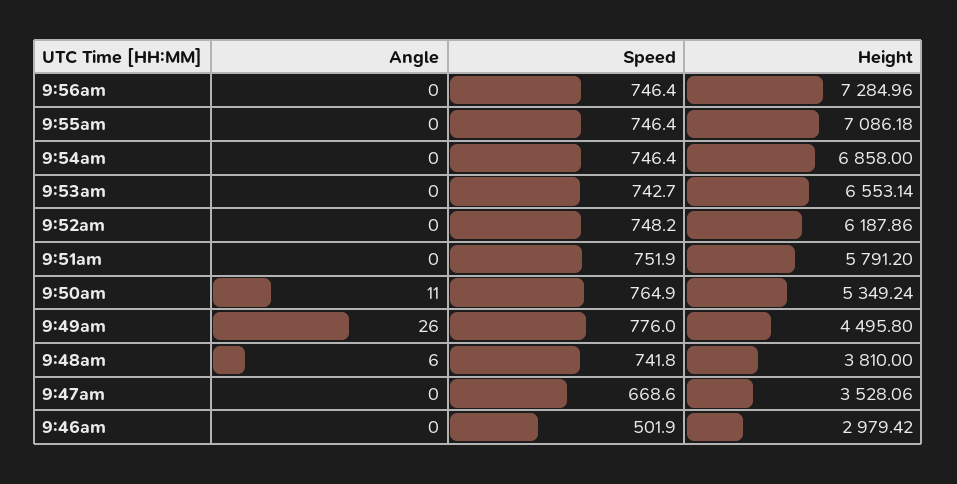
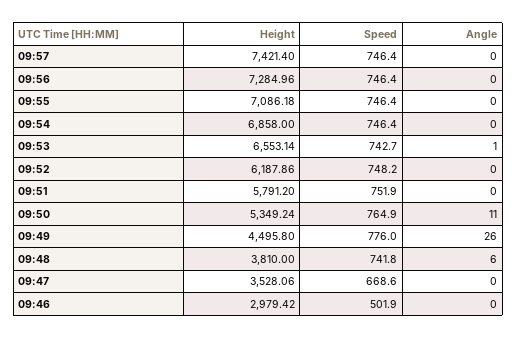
  {
    "Angle": {
      "9:56am": 0,
      "9:55am": 0,
      "9:54am": 0,
-     "9:53am": 0,
+     "9:53am": 1,
      "9:52am": 0,
      "9:51am": 0,
      "9:50am": 11,
      "9:49am": 26,
      "9:48am": 6,
      "9:47am": 0,
-     "9:46am": 0
+     "9:46am": 0,
+     "09:57": 0
    },
    "Speed": {
      "9:56am": 746.4,
      "9:55am": 746.4,
      "9:54am": 746.4,
      "9:53am": 742.7,
      "9:52am": 748.2,
      "9:51am": 751.9,
      "9:50am": 764.9,
      "9:49am": 776,
      "9:48am": 741.8,
      "9:47am": 668.6,
-     "9:46am": 501.9
+     "9:46am": 501.9,
+     "09:57": 746.4
    },
    "Height": {
      "9:56am": 7284.96,
      "9:55am": 7086.18,
      "9:54am": 6858,
      "9:53am": 6553.14,
      "9:52am": 6187.86,
      "9:51am": 5791.2,
      "9:50am": 5349.24,
      "9:49am": 4495.8,
      "9:48am": 3810,
      "9:47am": 3528.06,
-     "9:46am": 2979.42
+     "9:46am": 2979.42,
+     "09:57": 7421.4
    }
  }

